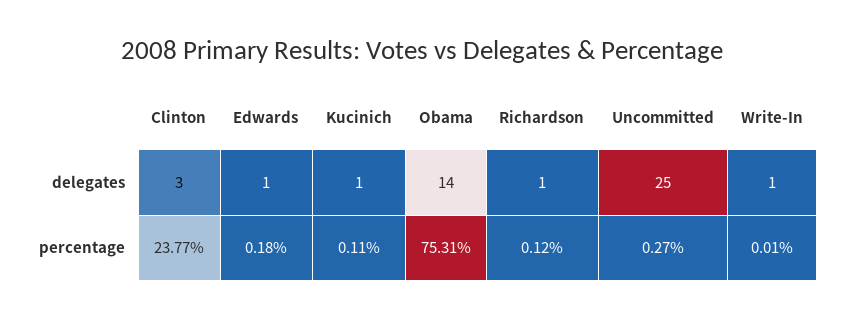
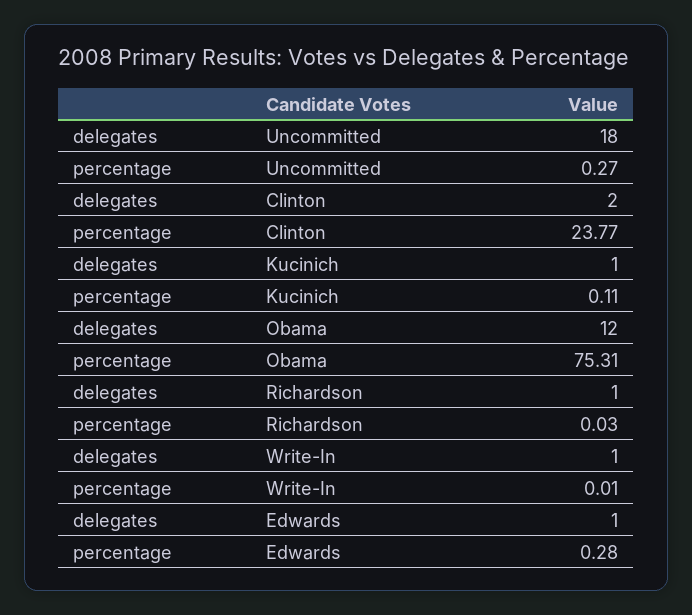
  {
    "Clinton": {
-     "delegates": 3,
+     "delegates": 2,
      "percentage": 23.77
    },
    "Edwards": {
      "delegates": 1,
-     "percentage": 0.18
+     "percentage": 0.28
    },
    "Kucinich": {
      "delegates": 1,
      "percentage": 0.11
    },
    "Obama": {
-     "delegates": 14,
+     "delegates": 12,
      "percentage": 75.31
    },
    "Richardson": {
      "delegates": 1,
-     "percentage": 0.12
+     "percentage": 0.03
    },
    "Uncommitted": {
-     "delegates": 25,
+     "delegates": 18,
      "percentage": 0.27
    },
    "Write-In": {
      "delegates": 1,
      "percentage": 0.01
    }
  }

